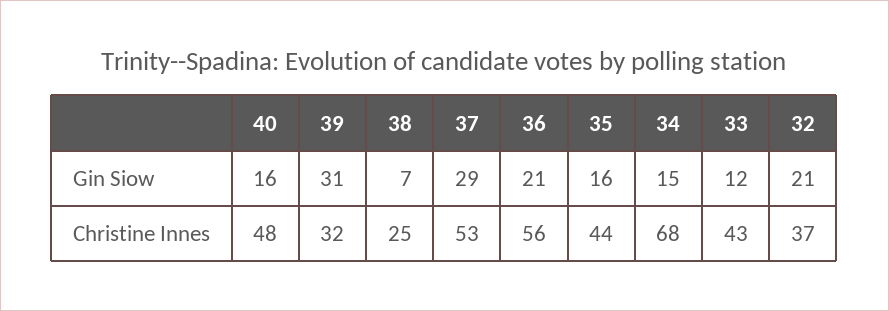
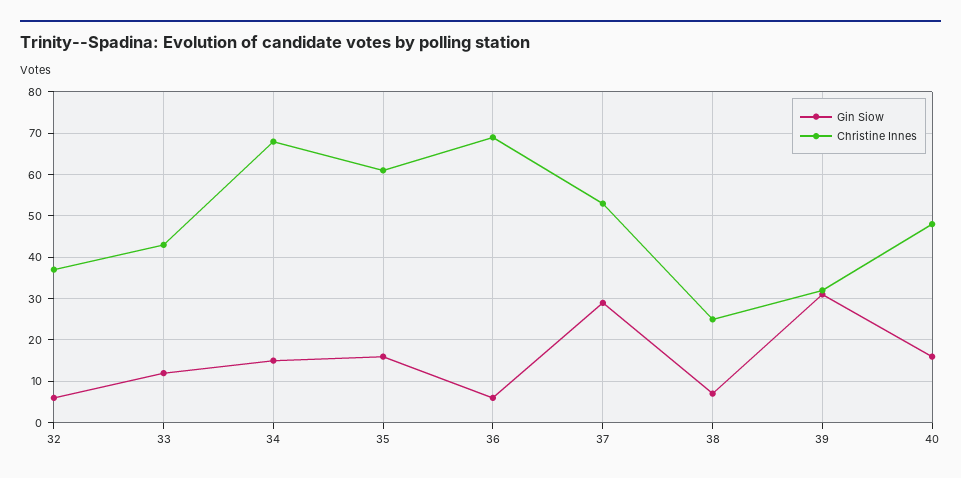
  {
    "Gin Siow": {
      "40": 16,
      "39": 31,
      "38": 7,
      "37": 29,
-     "36": 21,
+     "36": 5,
      "35": 16,
      "34": 15,
      "33": 12,
-     "32": 21
+     "32": 5
    },
    "Christine Innes": {
      "40": 48,
      "39": 32,
      "38": 25,
      "37": 53,
-     "36": 56,
+     "36": 70,
-     "35": 44,
+     "35": 60,
      "34": 68,
      "33": 43,
      "32": 37
    }
  }

